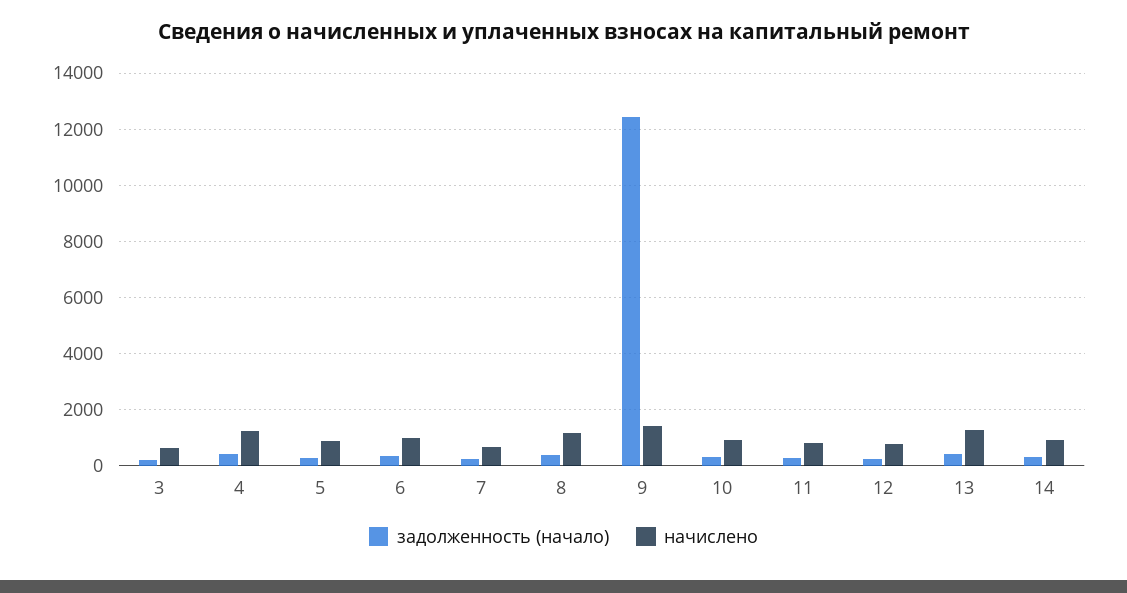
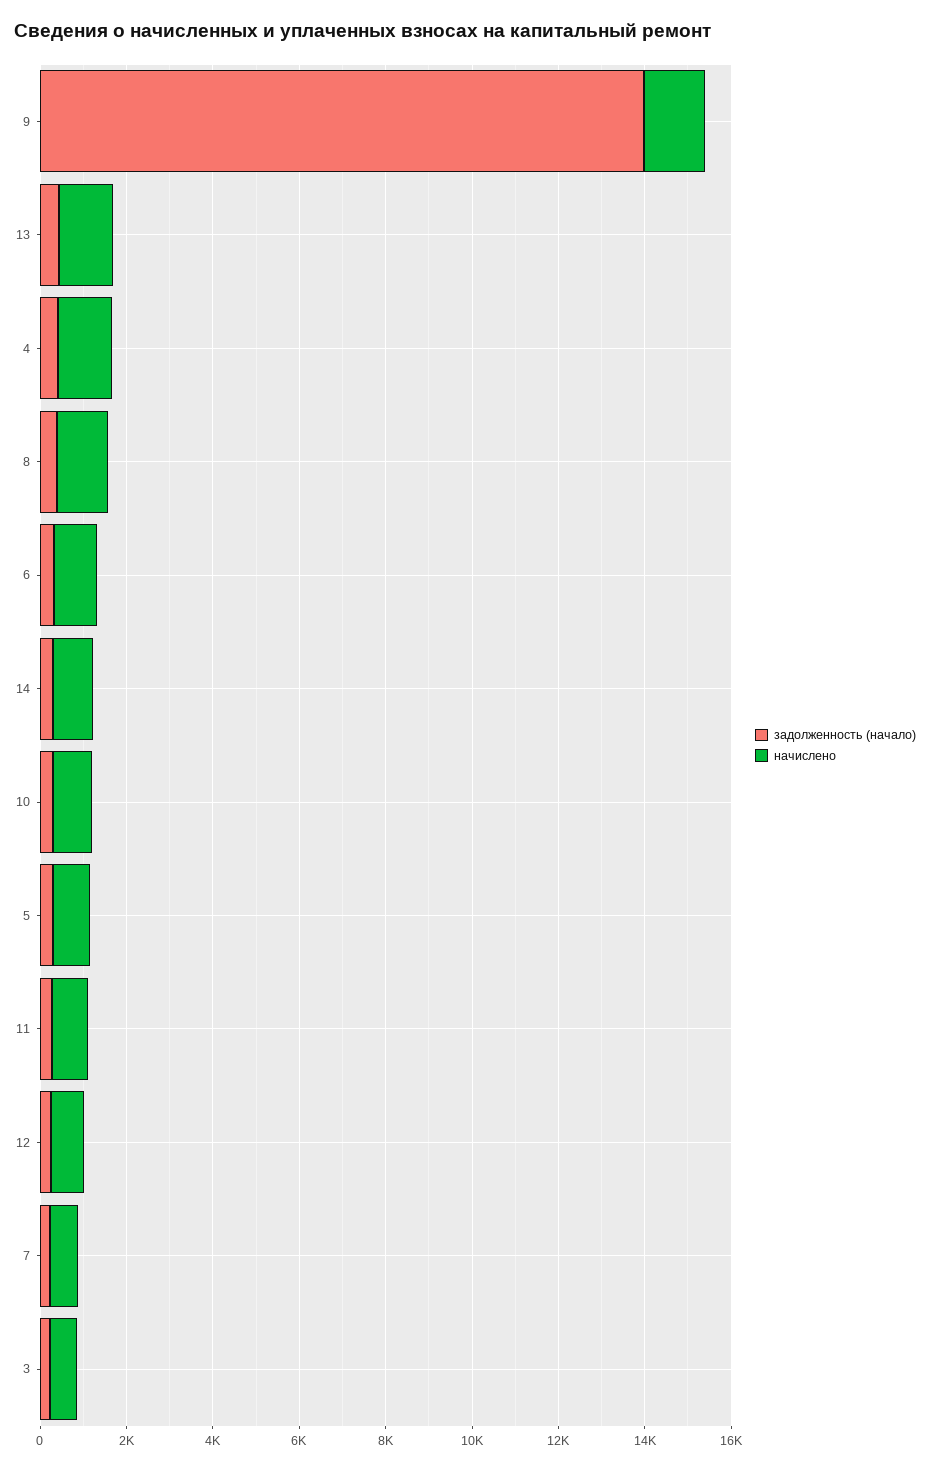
  {
    "задолженность (начало)": {
      "3": 250,
      "4": 500,
      "5": 250,
      "6": 250,
      "7": 250,
      "8": 500,
-     "9": 12500,
+     "9": 14000,
      "10": 250,
      "11": 250,
      "12": 250,
      "13": 500,
      "14": 250
    },
    "начислено": {
      "3": 750,
      "4": 1250,
      "5": 750,
      "6": 1000,
      "7": 750,
      "8": 1250,
      "9": 1500,
      "10": 1000,
      "11": 750,
      "12": 750,
      "13": 1250,
      "14": 1000
    }
  }

